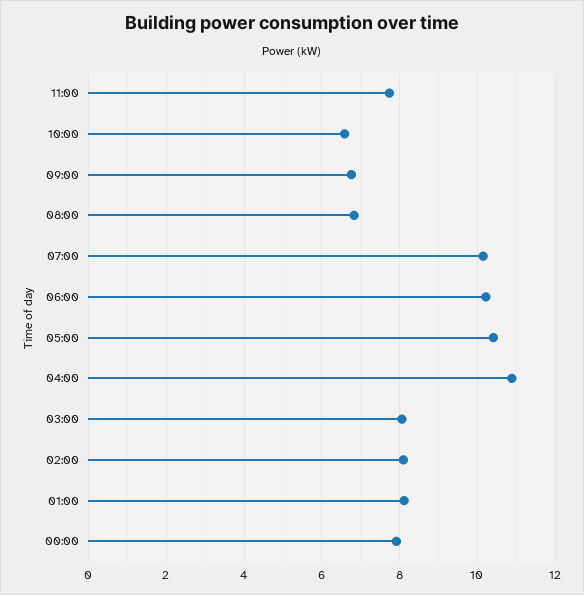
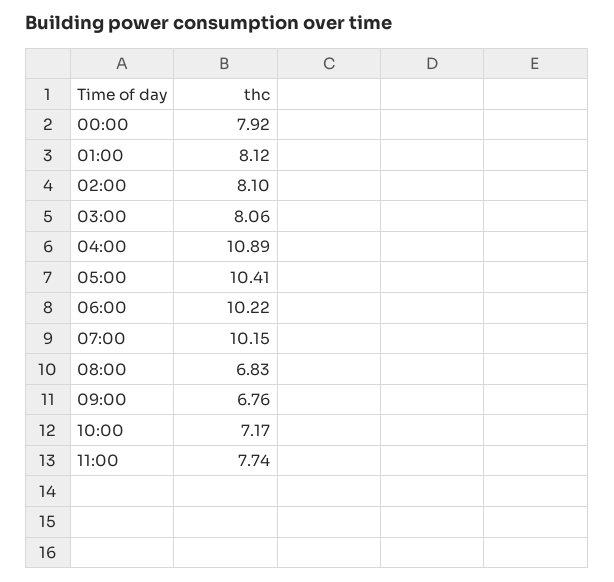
  {
    "11:00": 7.74,
-   "10:00": 6.6,
+   "10:00": 7.17,
    "09:00": 6.76,
    "08:00": 6.83,
    "07:00": 10.15,
    "06:00": 10.22,
    "05:00": 10.41,
    "04:00": 10.89,
    "03:00": 8.06,
    "02:00": 8.1,
    "01:00": 8.12,
    "00:00": 7.92
  }

